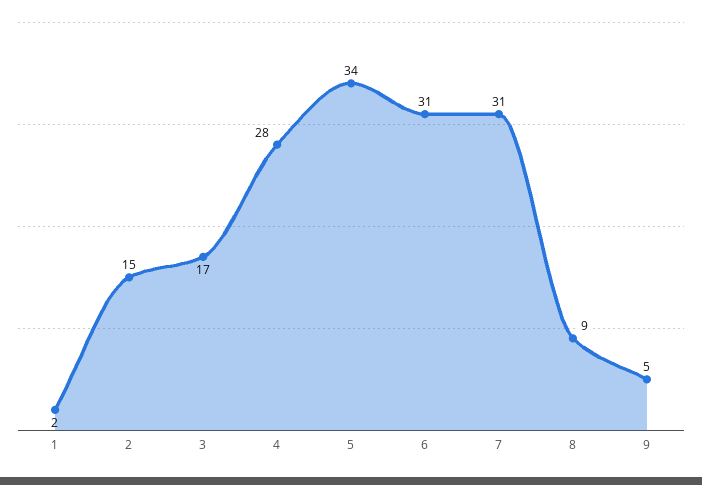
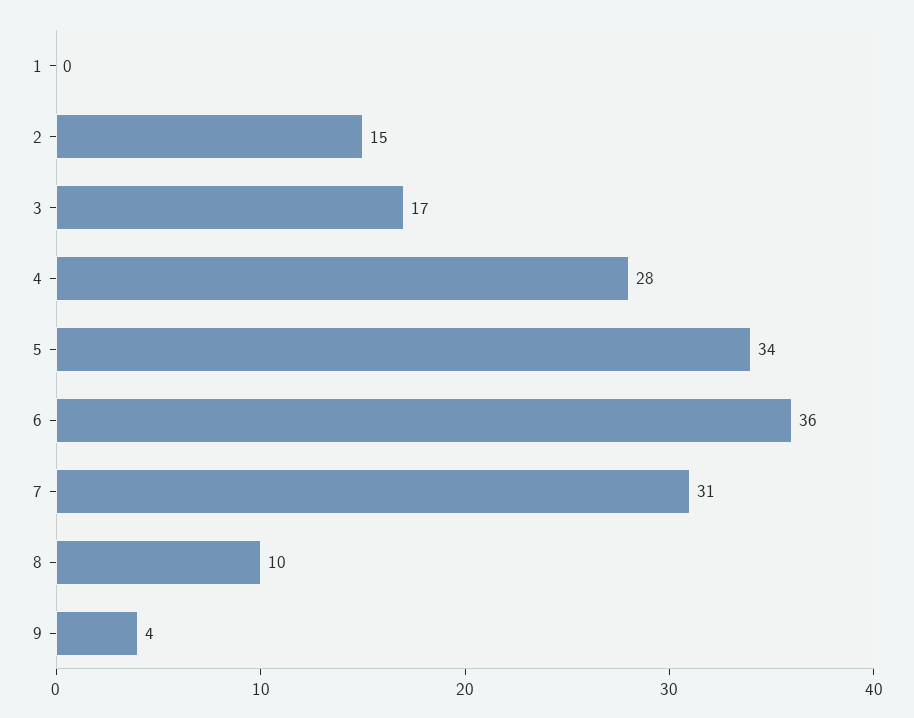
  {
-   "1": 2,
+   "1": 0,
    "2": 15,
    "3": 17,
    "4": 28,
    "5": 34,
-   "6": 31,
+   "6": 36,
    "7": 31,
-   "8": 9,
+   "8": 10,
-   "9": 5
+   "9": 4
  }

